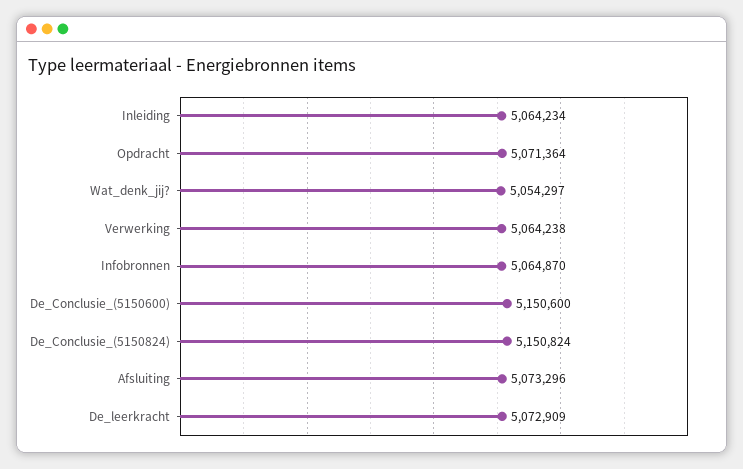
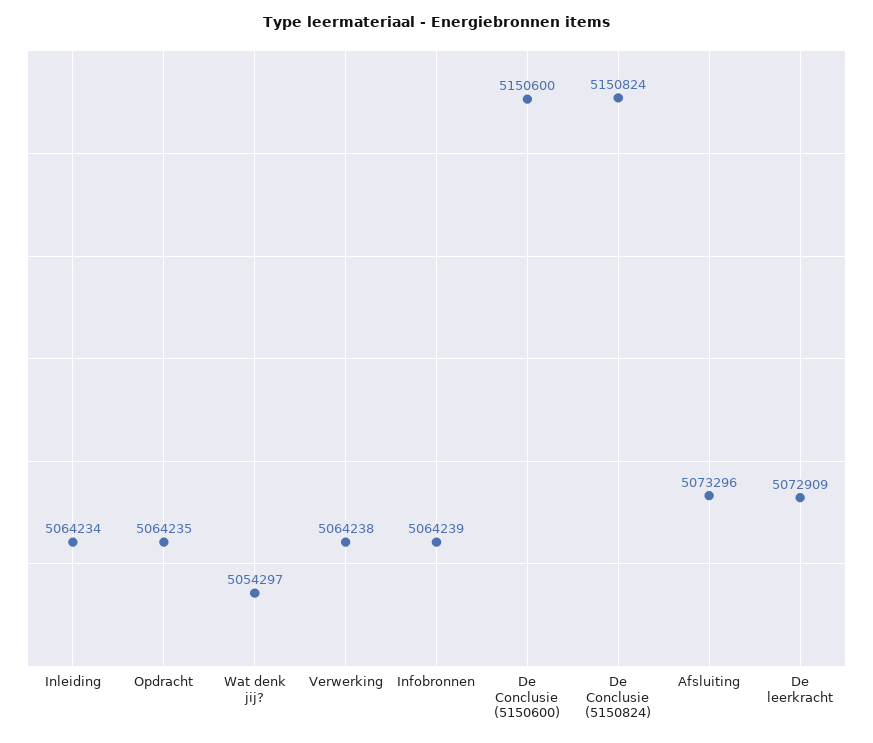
  {
    "Inleiding": 5064234,
-   "Opdracht": 5071364,
+   "Opdracht": 5064235,
    "Wat_denk_jij?": 5054297,
    "Verwerking": 5064238,
-   "Infobronnen": 5064870,
+   "Infobronnen": 5064239,
    "De_Conclusie_(5150600)": 5150600,
    "De_Conclusie_(5150824)": 5150824,
    "Afsluiting": 5073296,
    "De_leerkracht": 5072909
  }

